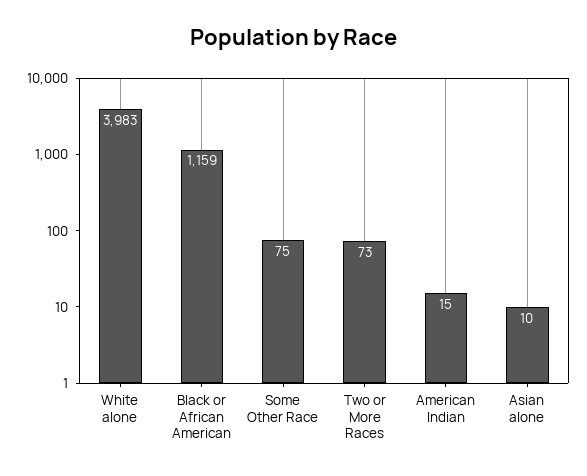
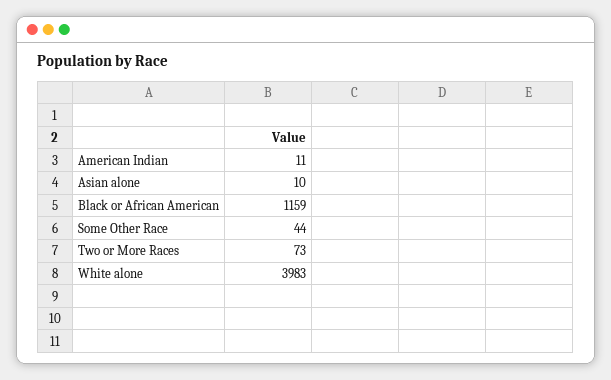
  {
    "White alone": 3983,
    "Black or African American": 1159,
-   "Some Other Race": 75,
+   "Some Other Race": 44,
    "Two or More Races": 73,
-   "American Indian": 15,
+   "American Indian": 11,
    "Asian alone": 10
  }

